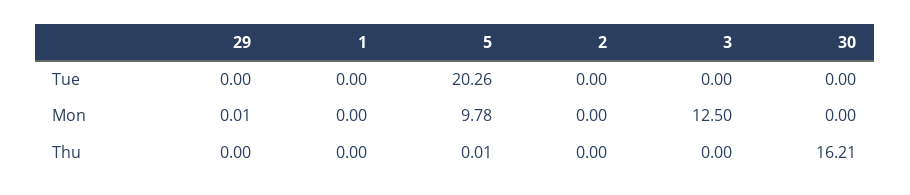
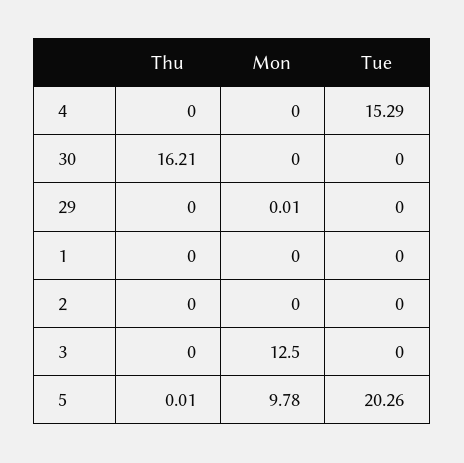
  {
    "29": {
      "Tue": 0,
      "Mon": 0.01,
      "Thu": 0
    },
    "1": {
      "Tue": 0,
      "Mon": 0,
      "Thu": 0
    },
    "5": {
      "Tue": 20.26,
      "Mon": 9.78,
      "Thu": 0.01
    },
    "2": {
      "Tue": 0,
      "Mon": 0,
      "Thu": 0
    },
    "3": {
      "Tue": 0,
      "Mon": 12.5,
      "Thu": 0
    },
    "30": {
      "Tue": 0,
      "Mon": 0,
      "Thu": 16.21
-   }
+   },
+   "4": {
+     "Thu": 0,
+     "Mon": 0,
+     "Tue": 15.29
+   }
  }

